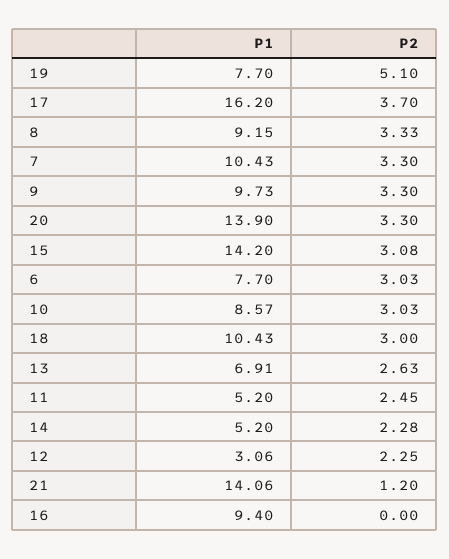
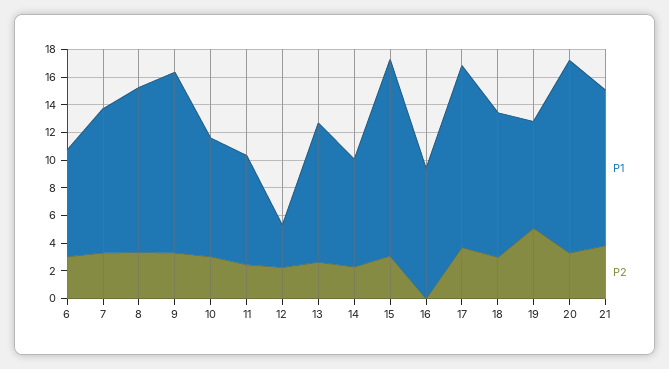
  {
    "P1": {
      "19": 7.7,
-     "17": 16.2,
+     "17": 13,
-     "8": 9.15,
+     "8": 12,
      "7": 10.43,
-     "9": 9.73,
+     "9": 13,
      "20": 13.9,
      "15": 14.2,
      "6": 7.7,
      "10": 8.57,
      "18": 10.43,
-     "13": 6.91,
+     "13": 10,
-     "11": 5.2,
+     "11": 8,
-     "14": 5.2,
+     "14": 8,
      "12": 3.06,
-     "21": 14.06,
+     "21": 11,
      "16": 9.4
    },
    "P2": {
      "19": 5.1,
      "17": 3.7,
      "8": 3.33,
      "7": 3.3,
      "9": 3.3,
      "20": 3.3,
      "15": 3.08,
      "6": 3.03,
      "10": 3.03,
      "18": 3,
      "13": 2.63,
      "11": 2.45,
      "14": 2.28,
      "12": 2.25,
-     "21": 1.2,
+     "21": 4,
      "16": 0
    }
  }

